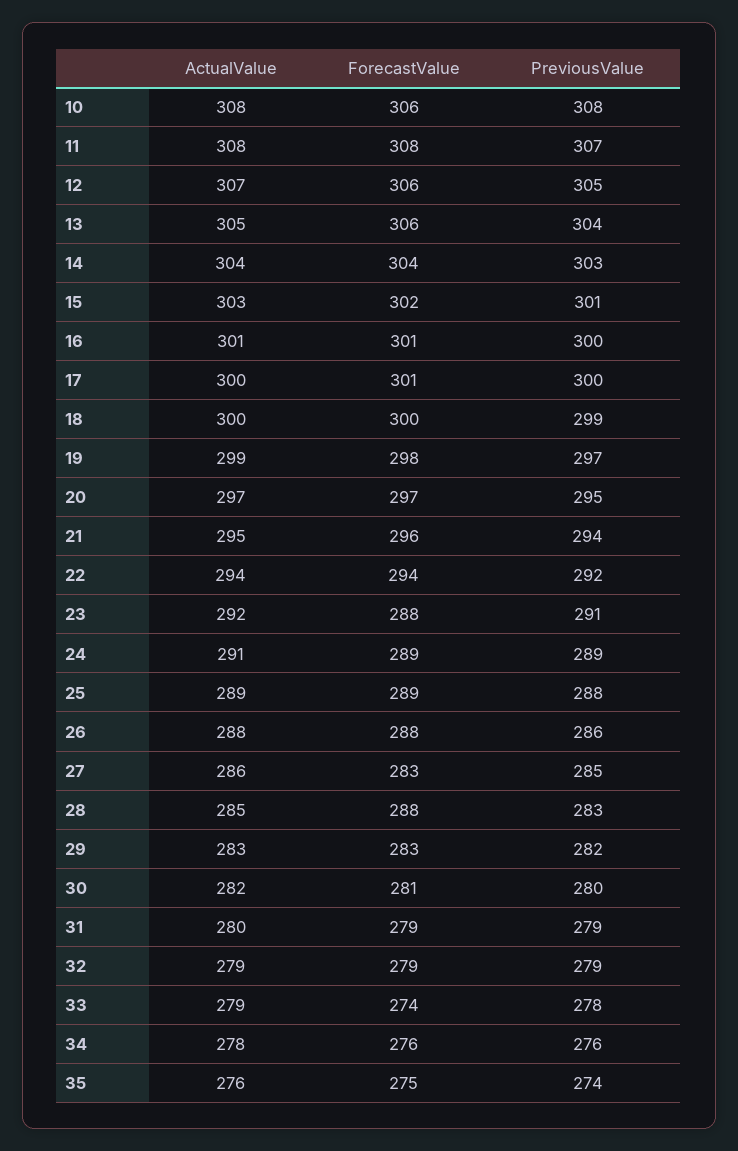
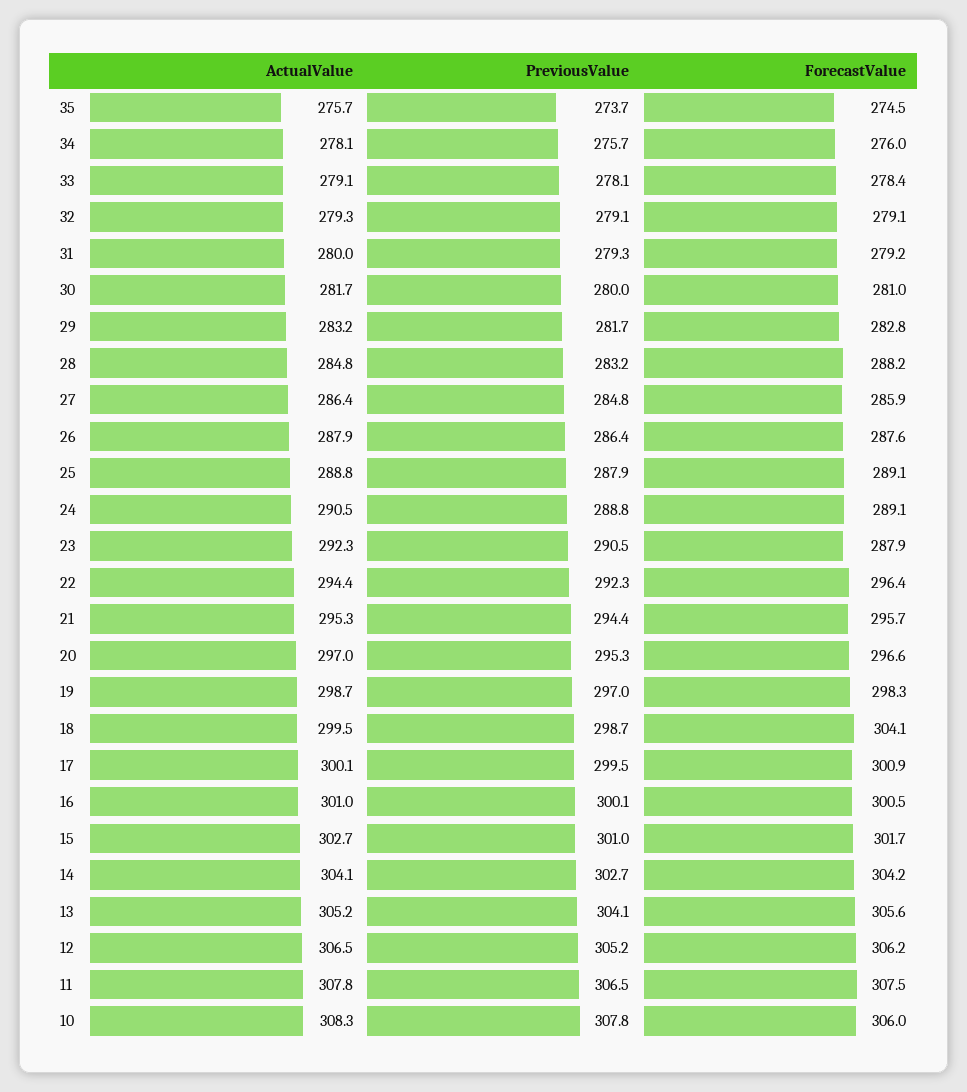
  {
    "ActualValue": {
      "10": 308.3,
      "11": 307.8,
      "12": 306.5,
      "13": 305.2,
      "14": 304.1,
      "15": 302.7,
      "16": 301,
      "17": 300.1,
      "18": 299.5,
      "19": 298.7,
      "20": 297,
      "21": 295.3,
      "22": 294.4,
      "23": 292.3,
      "24": 290.5,
      "25": 288.8,
      "26": 287.9,
      "27": 286.4,
      "28": 284.8,
      "29": 283.2,
      "30": 281.7,
      "31": 280,
      "32": 279.3,
      "33": 279.1,
      "34": 278.1,
      "35": 275.7
    },
    "ForecastValue": {
      "10": 306,
      "11": 307.5,
      "12": 306.2,
      "13": 305.6,
      "14": 304.2,
      "15": 301.7,
      "16": 300.5,
      "17": 300.9,
-     "18": 300,
+     "18": 304.1,
      "19": 298.3,
      "20": 296.6,
      "21": 295.7,
-     "22": 294,
+     "22": 296.4,
      "23": 287.9,
      "24": 289.1,
      "25": 289.1,
      "26": 287.6,
-     "27": 283,
+     "27": 285.9,
      "28": 288.2,
      "29": 282.8,
      "30": 281,
      "31": 279.2,
      "32": 279.1,
-     "33": 274,
+     "33": 278.4,
      "34": 276,
      "35": 274.5
    },
    "PreviousValue": {
      "10": 307.8,
      "11": 306.5,
      "12": 305.2,
      "13": 304.1,
      "14": 302.7,
      "15": 301,
      "16": 300.1,
      "17": 299.5,
      "18": 298.7,
      "19": 297,
      "20": 295.3,
      "21": 294.4,
      "22": 292.3,
      "23": 290.5,
      "24": 288.8,
      "25": 287.9,
      "26": 286.4,
      "27": 284.8,
      "28": 283.2,
      "29": 281.7,
      "30": 280,
      "31": 279.3,
      "32": 279.1,
      "33": 278.1,
      "34": 275.7,
      "35": 273.7
    }
  }

